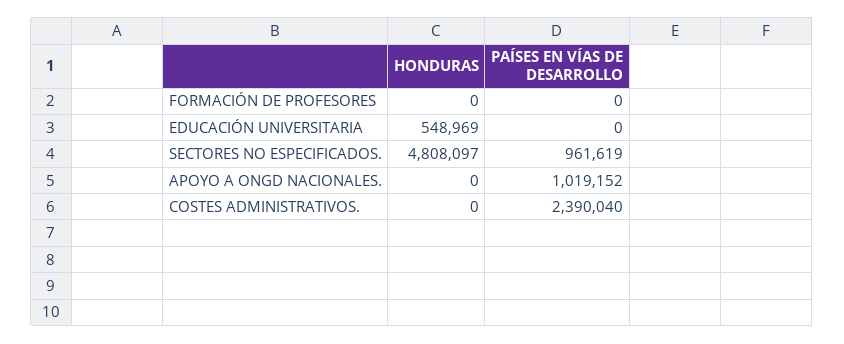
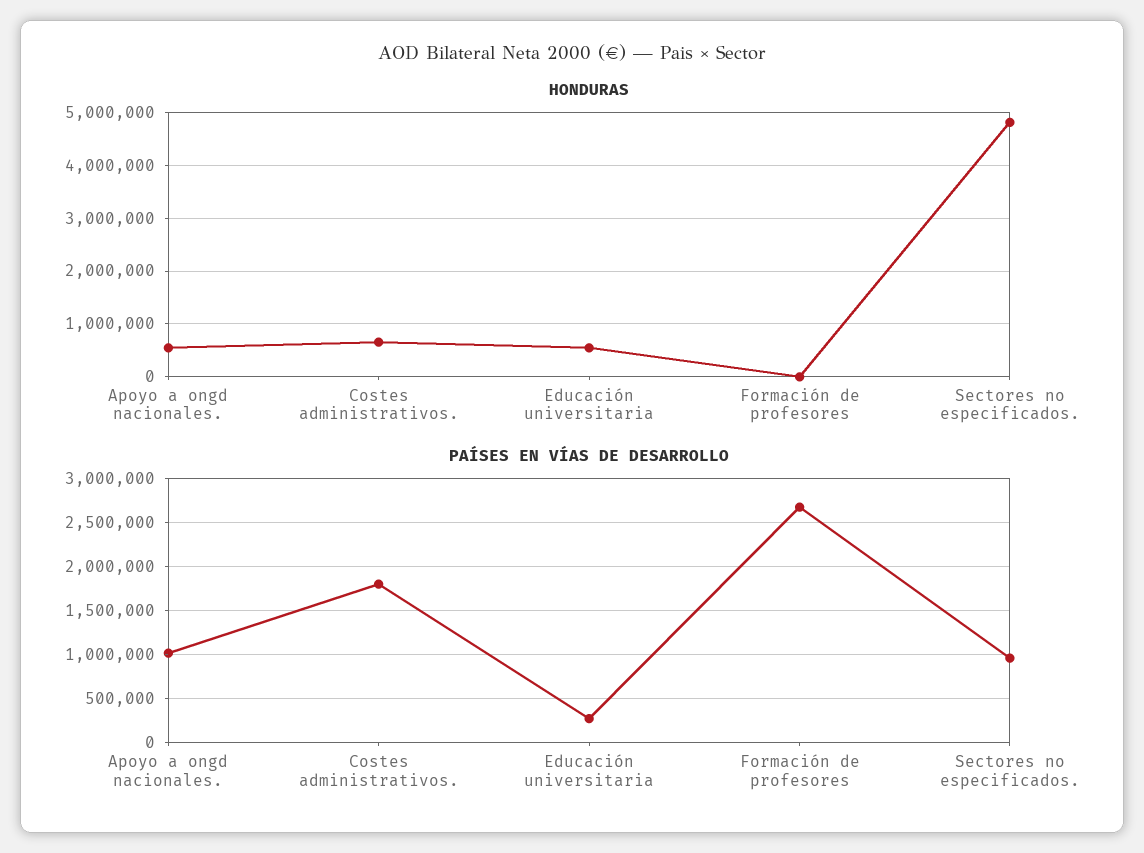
  {
    "HONDURAS": {
      "FORMACIÓN DE PROFESORES": 0,
      "EDUCACIÓN UNIVERSITARIA": 548969,
      "SECTORES NO ESPECIFICADOS.": 4808097,
-     "APOYO A ONGD NACIONALES.": 0,
+     "APOYO A ONGD NACIONALES.": 600000,
-     "COSTES ADMINISTRATIVOS.": 0
+     "COSTES ADMINISTRATIVOS.": 600000
    },
    "PAÍSES EN VÍAS DE DESARROLLO": {
-     "FORMACIÓN DE PROFESORES": 0,
+     "FORMACIÓN DE PROFESORES": 2700000,
-     "EDUCACIÓN UNIVERSITARIA": 0,
+     "EDUCACIÓN UNIVERSITARIA": 300000,
      "SECTORES NO ESPECIFICADOS.": 961619,
      "APOYO A ONGD NACIONALES.": 1019152,
-     "COSTES ADMINISTRATIVOS.": 2390040
+     "COSTES ADMINISTRATIVOS.": 1800000
    }
  }

